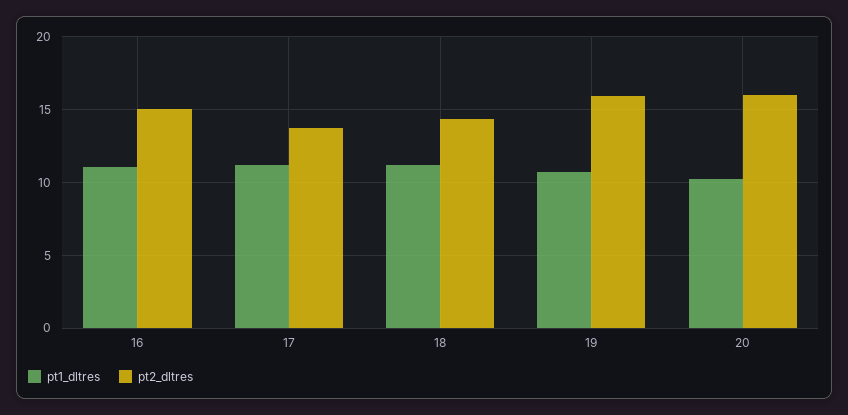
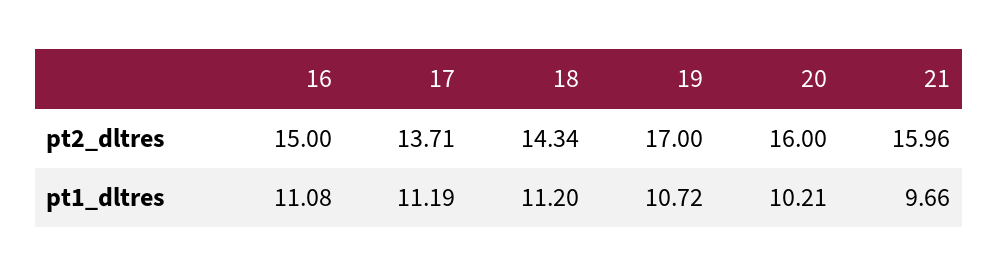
  {
    "pt1_dltres": {
      "16": 11.08,
      "17": 11.19,
      "18": 11.2,
      "19": 10.72,
-     "20": 10.21
+     "20": 10.21,
+     "21": 9.66
    },
    "pt2_dltres": {
      "16": 15,
      "17": 13.71,
      "18": 14.34,
-     "19": 16,
+     "19": 17,
-     "20": 16
+     "20": 16,
+     "21": 15.96
    }
  }

